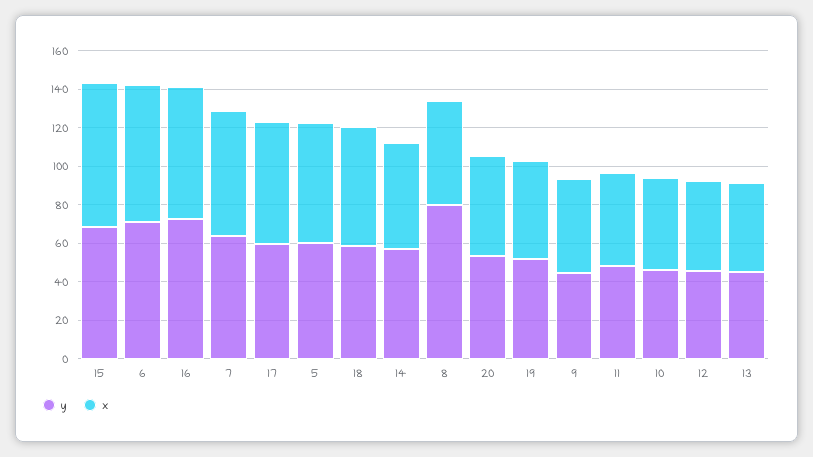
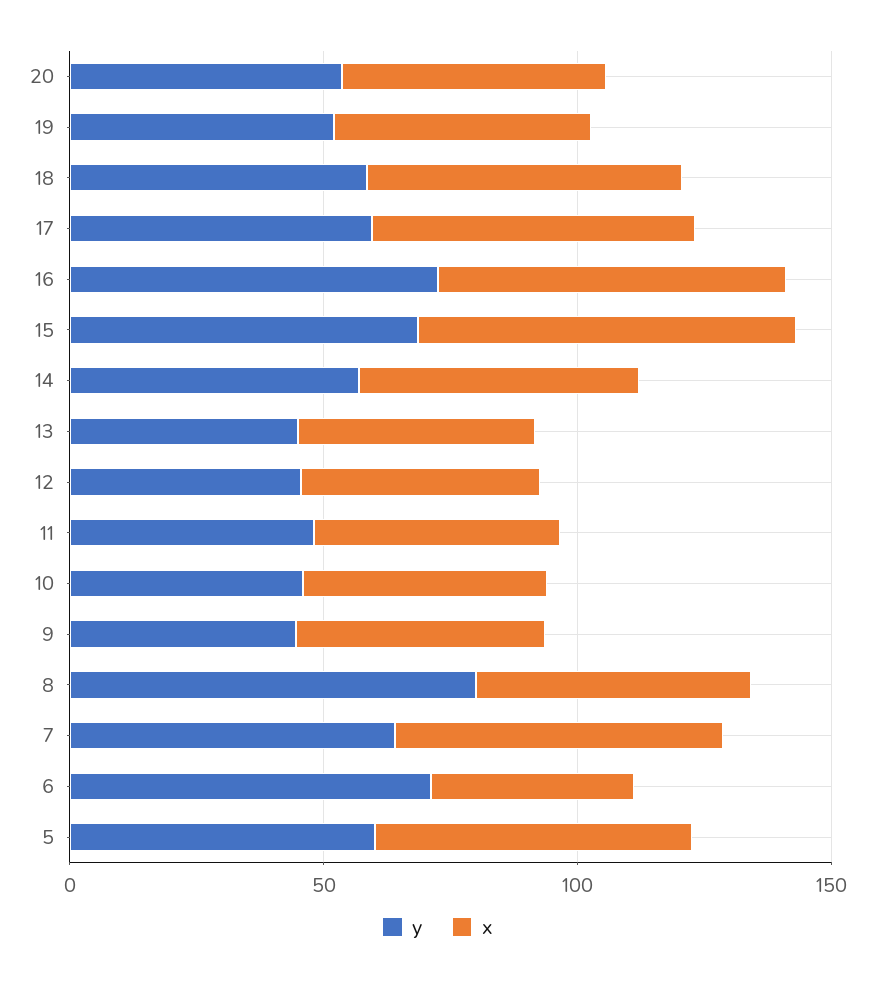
  {
    "y": {
      "15": 70,
      "6": 70,
      "16": 75,
      "7": 65,
      "17": 60,
      "5": 60,
      "18": 60,
      "14": 55,
      "8": 80,
      "20": 55,
      "19": 50,
      "9": 45,
      "11": 50,
      "10": 45,
      "12": 45,
      "13": 45
    },
    "x": {
      "15": 75,
-     "6": 70,
+     "6": 40,
      "16": 70,
      "7": 65,
      "17": 65,
      "5": 65,
      "18": 60,
      "14": 55,
      "8": 55,
      "20": 50,
      "19": 50,
      "9": 50,
      "11": 50,
      "10": 50,
      "12": 45,
      "13": 45
    }
  }

